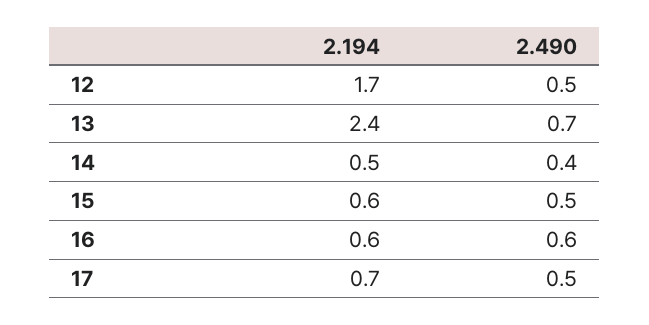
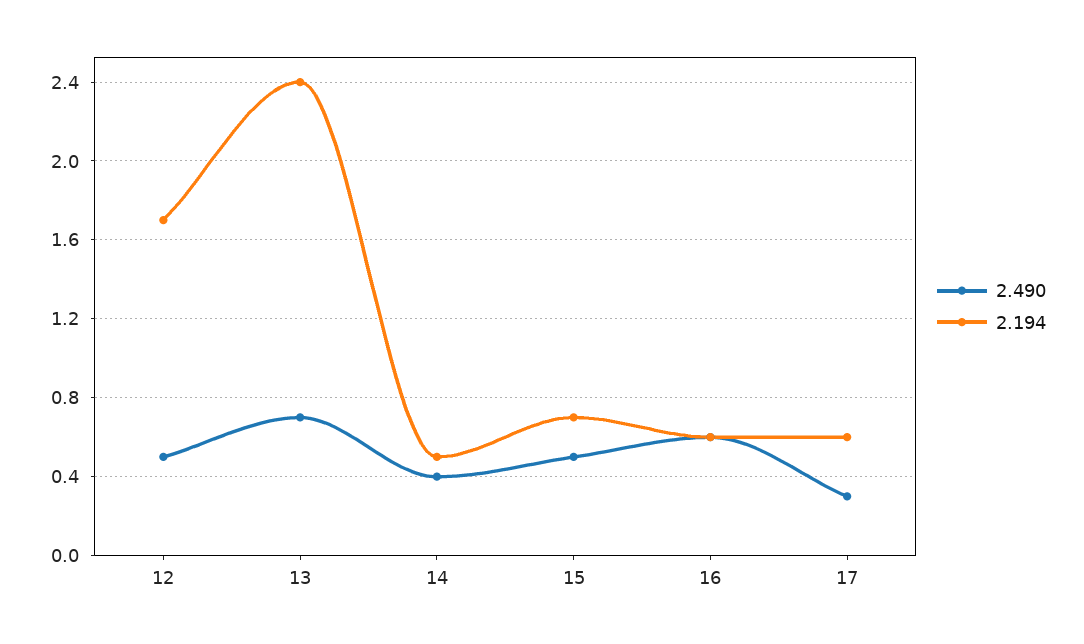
  {
    "2.194": {
      "12": 1.7,
      "13": 2.4,
      "14": 0.5,
-     "15": 0.6,
+     "15": 0.7,
      "16": 0.6,
-     "17": 0.7
+     "17": 0.6
    },
    "2.490": {
      "12": 0.5,
      "13": 0.7,
      "14": 0.4,
      "15": 0.5,
      "16": 0.6,
-     "17": 0.5
+     "17": 0.3
    }
  }

